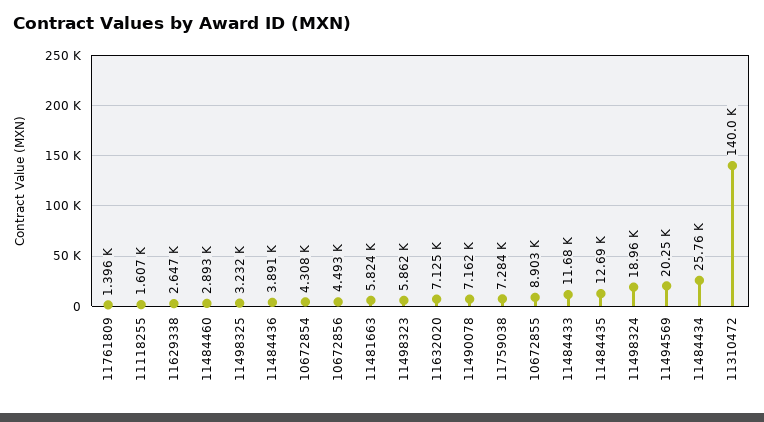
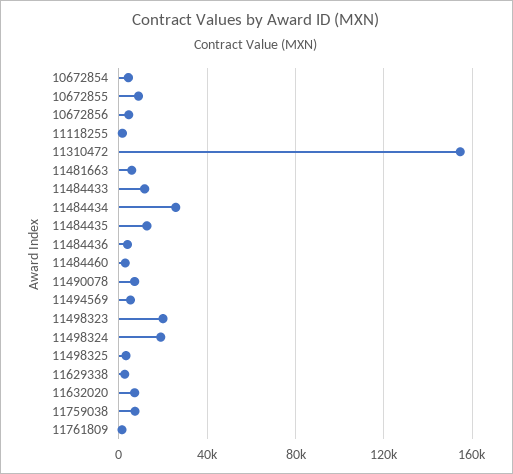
  {
    "11761809": 1396,
    "11118255": 1607,
    "11629338": 2647,
    "11484460": 2893,
    "11498325": 3232,
    "11484436": 3891,
    "10672854": 4308,
    "10672856": 4493,
    "11481663": 5824,
-   "11498323": 5862,
+   "11498323": 20000,
    "11632020": 7125,
    "11490078": 7162,
    "11759038": 7284,
    "10672855": 8903,
    "11484433": 11680,
    "11484435": 12690,
    "11498324": 18960,
-   "11494569": 20250,
+   "11494569": 5000,
    "11484434": 25760,
-   "11310472": 140000
+   "11310472": 155000
  }

